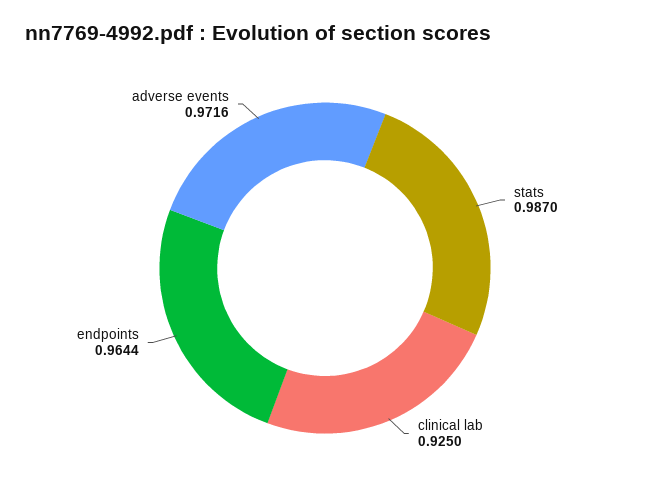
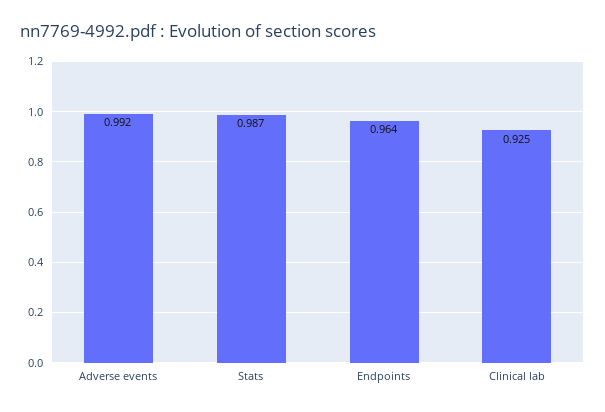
  {
    "stats": 0.987,
    "clinical lab": 0.925,
    "endpoints": 0.9644,
-   "adverse events": 0.9716
+   "adverse events": 0.992
  }

